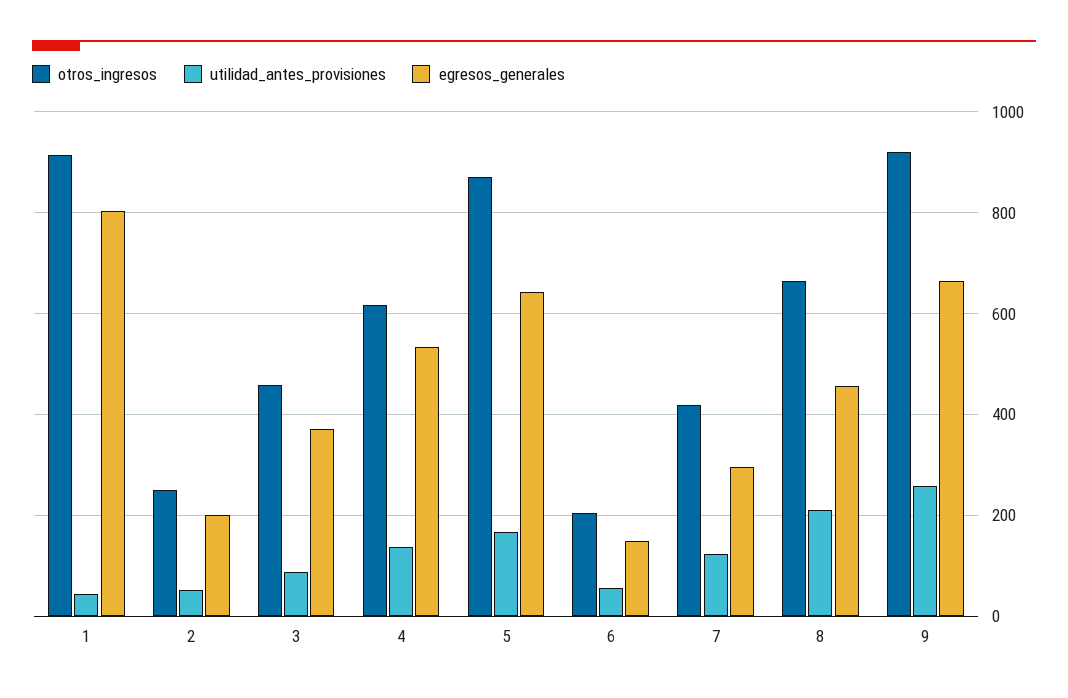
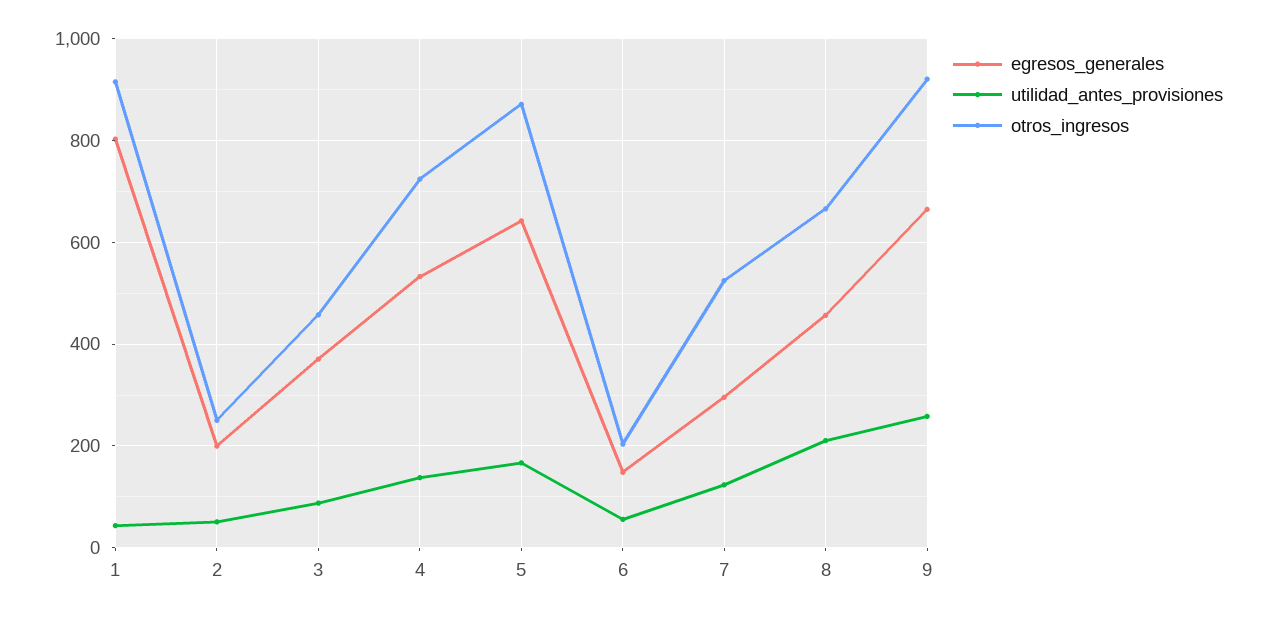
  {
    "otros_ingresos": {
      "1": 920,
      "2": 260,
      "3": 460,
-     "4": 620,
+     "4": 720,
      "5": 880,
      "6": 200,
-     "7": 420,
+     "7": 520,
      "8": 660,
      "9": 920
    },
    "utilidad_antes_provisiones": {
      "1": 40,
      "2": 60,
      "3": 80,
      "4": 140,
      "5": 160,
      "6": 60,
      "7": 120,
      "8": 220,
      "9": 260
    },
    "egresos_generales": {
      "1": 800,
      "2": 200,
      "3": 380,
      "4": 540,
      "5": 640,
      "6": 140,
      "7": 300,
      "8": 460,
      "9": 660
    }
  }

